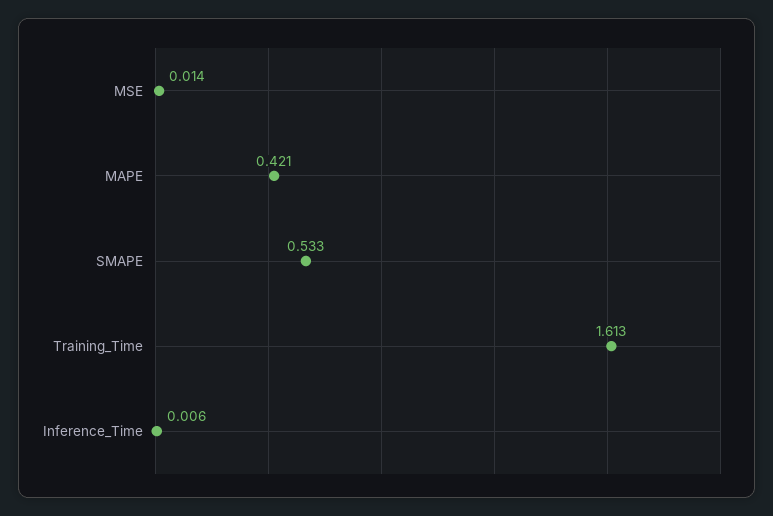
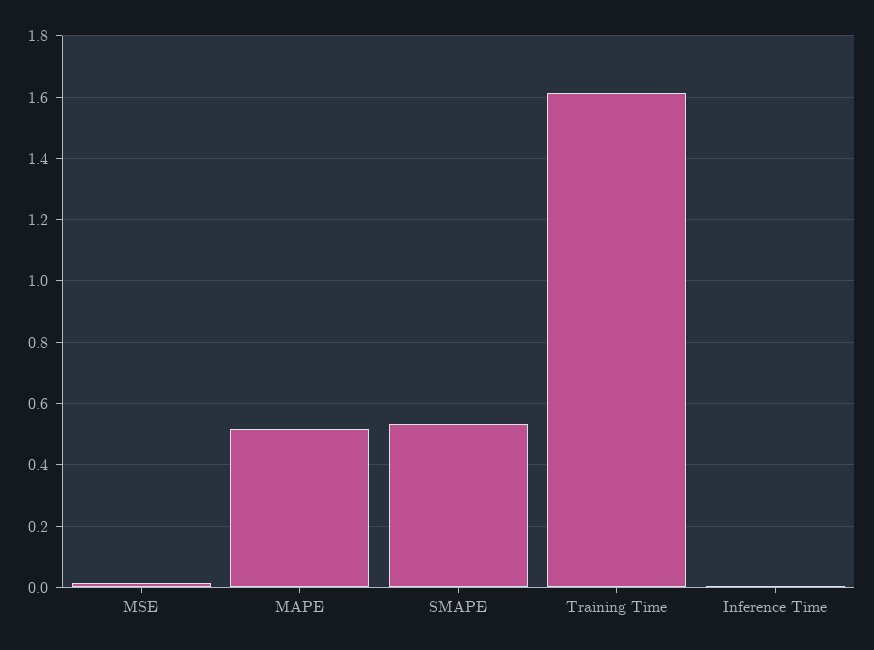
  {
    "MSE": 0.014,
-   "MAPE": 0.421,
+   "MAPE": 0.52,
    "SMAPE": 0.533,
    "Training_Time": 1.613,
    "Inference_Time": 0.006
  }

